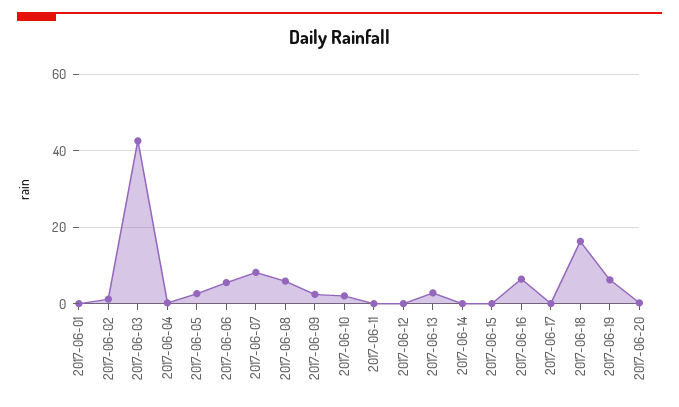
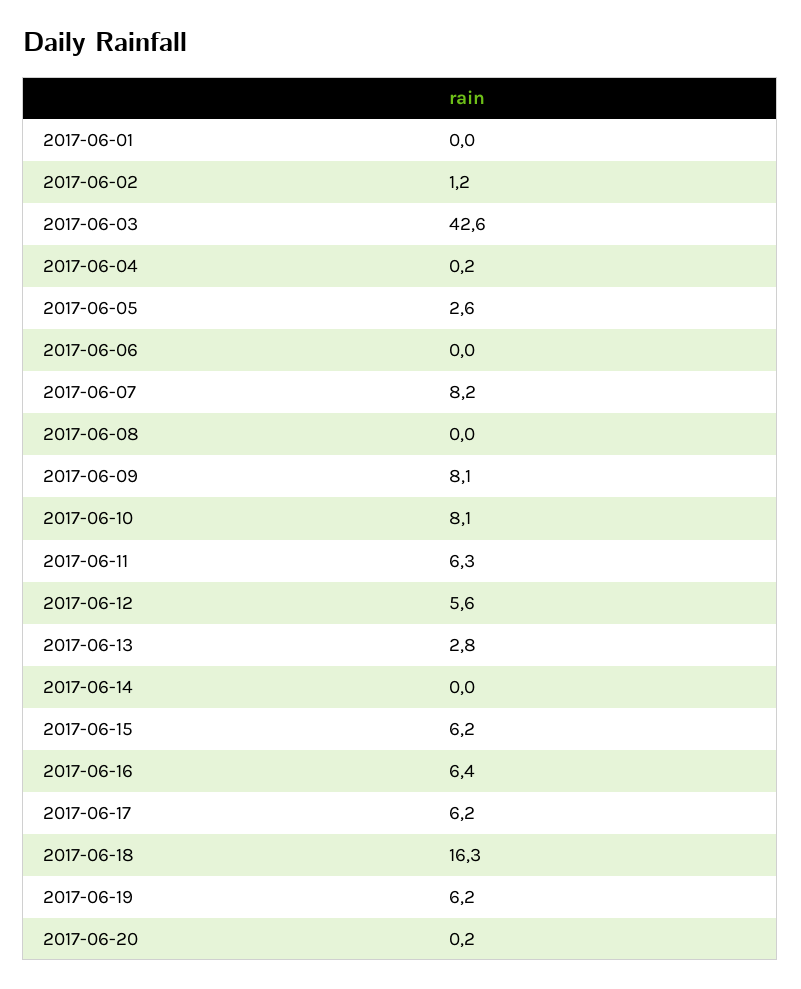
  {
    "2017-06-01": 0,
    "2017-06-02": 1.2,
    "2017-06-03": 42.6,
    "2017-06-04": 0.2,
    "2017-06-05": 2.6,
-   "2017-06-06": 6,
+   "2017-06-06": 0,
    "2017-06-07": 8.2,
-   "2017-06-08": 6,
+   "2017-06-08": 0,
-   "2017-06-09": 2,
+   "2017-06-09": 8.1,
-   "2017-06-10": 2,
+   "2017-06-10": 8.1,
-   "2017-06-11": 0,
+   "2017-06-11": 6.3,
-   "2017-06-12": 0,
+   "2017-06-12": 5.6,
    "2017-06-13": 2.8,
    "2017-06-14": 0,
-   "2017-06-15": 0,
+   "2017-06-15": 6.2,
    "2017-06-16": 6.4,
-   "2017-06-17": 0,
+   "2017-06-17": 6.2,
    "2017-06-18": 16.3,
    "2017-06-19": 6.2,
    "2017-06-20": 0.2
  }

